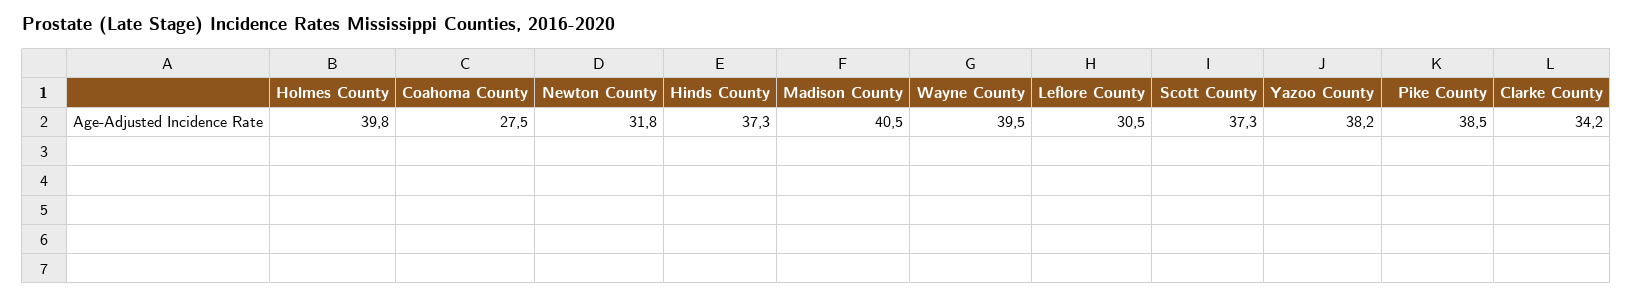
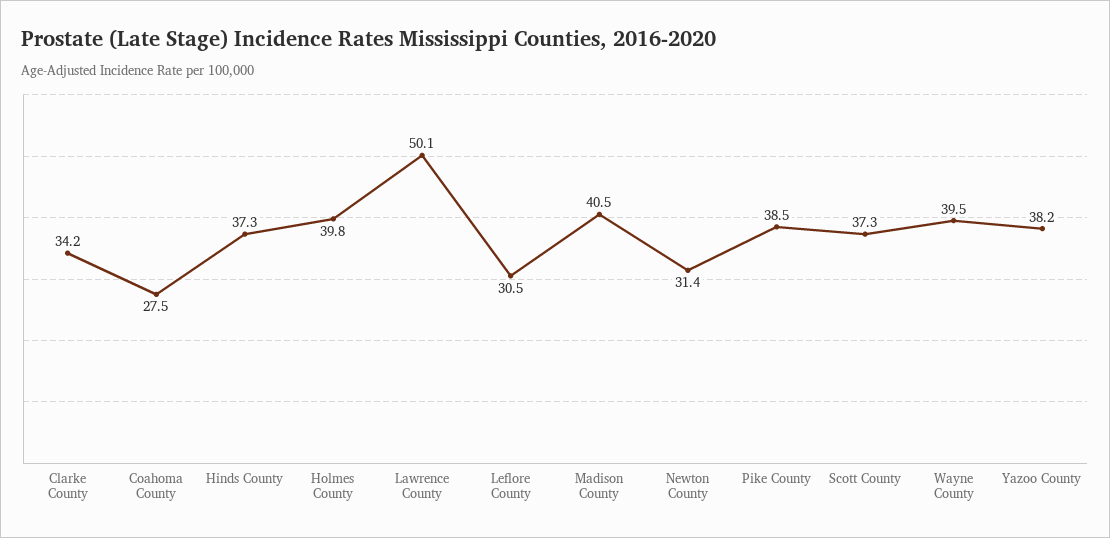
  {
    "Holmes County": 39.8,
    "Coahoma County": 27.5,
-   "Newton County": 31.8,
+   "Newton County": 31.4,
    "Hinds County": 37.3,
    "Madison County": 40.5,
    "Wayne County": 39.5,
    "Leflore County": 30.5,
    "Scott County": 37.3,
    "Yazoo County": 38.2,
    "Pike County": 38.5,
-   "Clarke County": 34.2
+   "Clarke County": 34.2,
+   "Lawrence County": 50.1
  }

